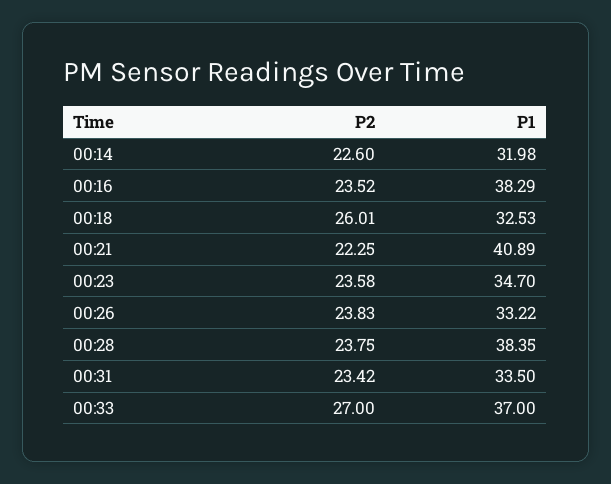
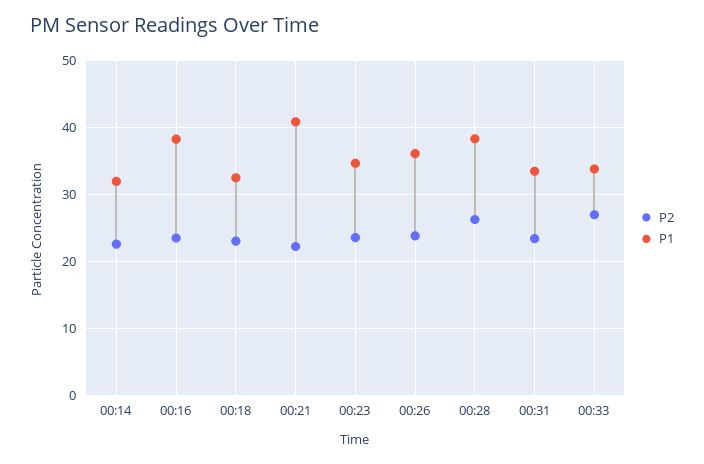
  {
    "P2": {
      "00:14": 22.6,
      "00:16": 23.52,
-     "00:18": 26.01,
+     "00:18": 23,
      "00:21": 22.25,
      "00:23": 23.58,
      "00:26": 23.83,
-     "00:28": 23.75,
+     "00:28": 26,
      "00:31": 23.42,
      "00:33": 27
    },
    "P1": {
      "00:14": 31.98,
      "00:16": 38.29,
      "00:18": 32.53,
      "00:21": 40.89,
      "00:23": 34.7,
-     "00:26": 33.22,
+     "00:26": 36,
      "00:28": 38.35,
      "00:31": 33.5,
-     "00:33": 37
+     "00:33": 34
    }
  }

